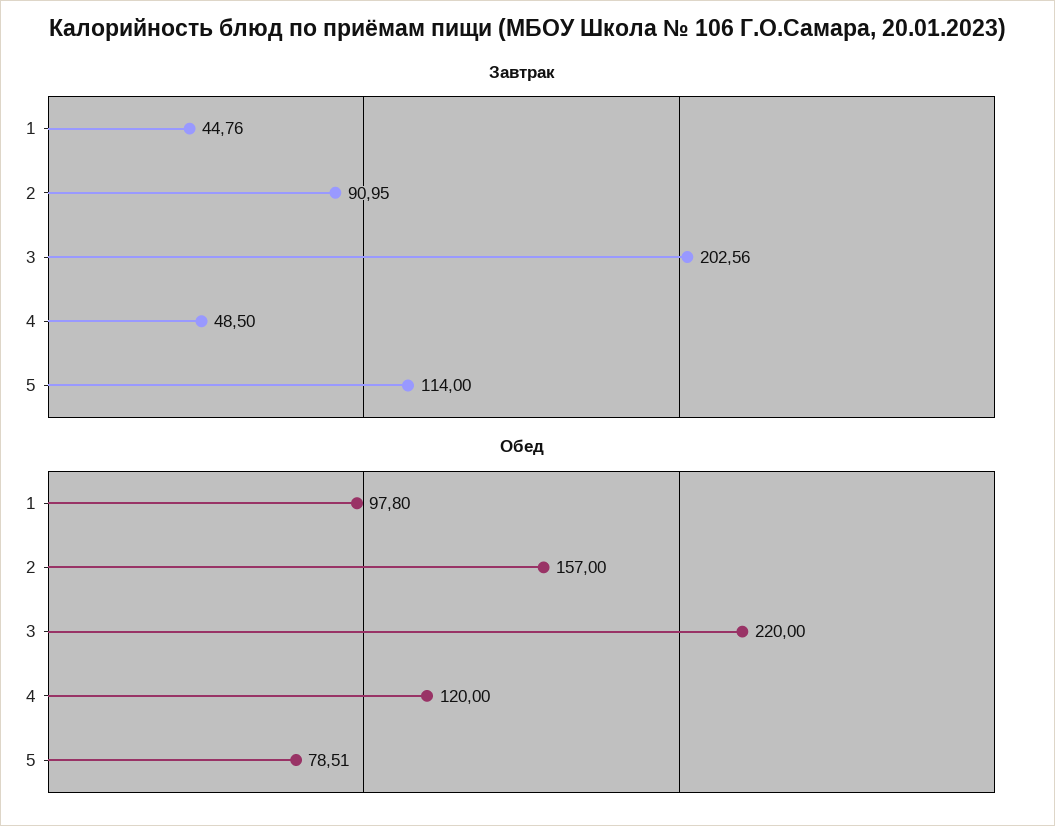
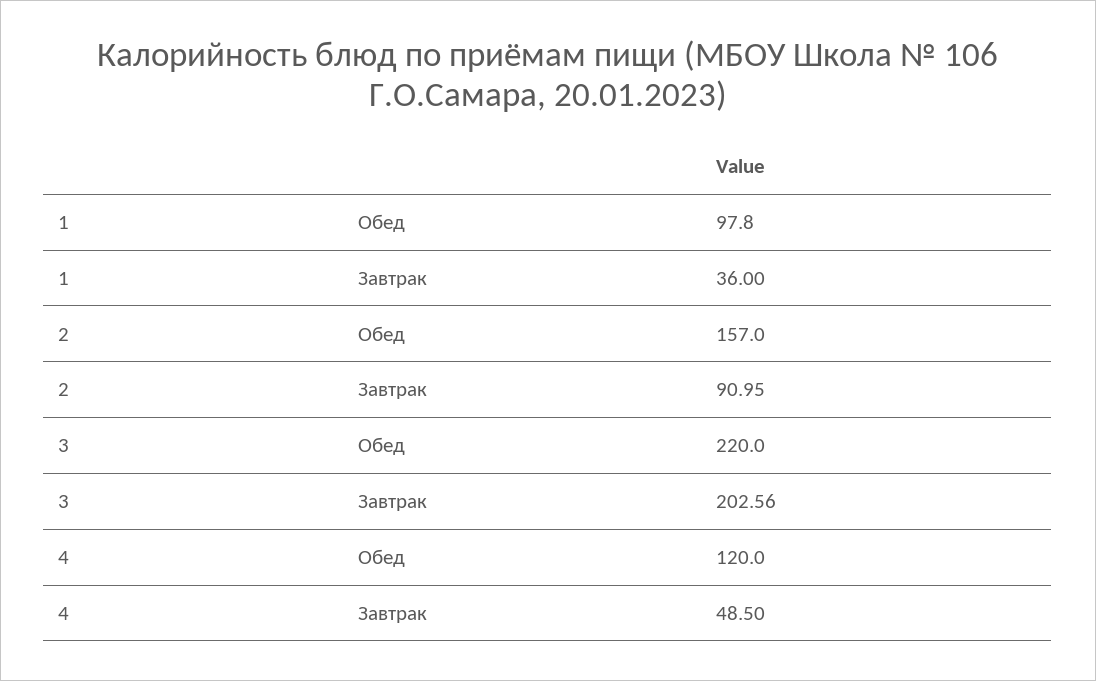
  {
    "Завтрак": {
-     "1": 44.76,
+     "1": 36,
      "2": 90.95,
      "3": 202.56,
-     "4": 48.5,
+     "4": 48.5
-     "5": 114
    },
    "Обед": {
      "1": 97.8,
      "2": 157,
      "3": 220,
-     "4": 120,
+     "4": 120
-     "5": 78.51
    }
  }

